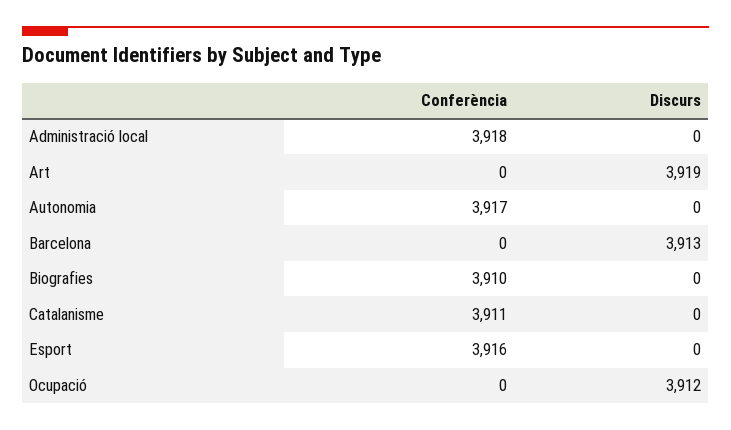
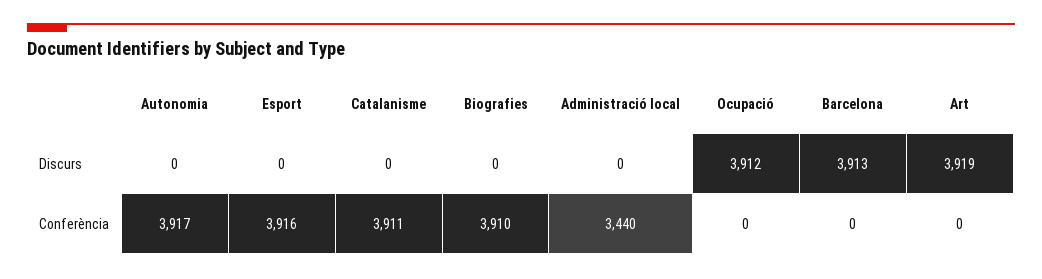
  {
    "Conferència": {
-     "Administració local": 3918,
+     "Administració local": 3440,
      "Art": 0,
      "Autonomia": 3917,
      "Barcelona": 0,
      "Biografies": 3910,
      "Catalanisme": 3911,
      "Esport": 3916,
      "Ocupació": 0
    },
    "Discurs": {
      "Administració local": 0,
      "Art": 3919,
      "Autonomia": 0,
      "Barcelona": 3913,
      "Biografies": 0,
      "Catalanisme": 0,
      "Esport": 0,
      "Ocupació": 3912
    }
  }

